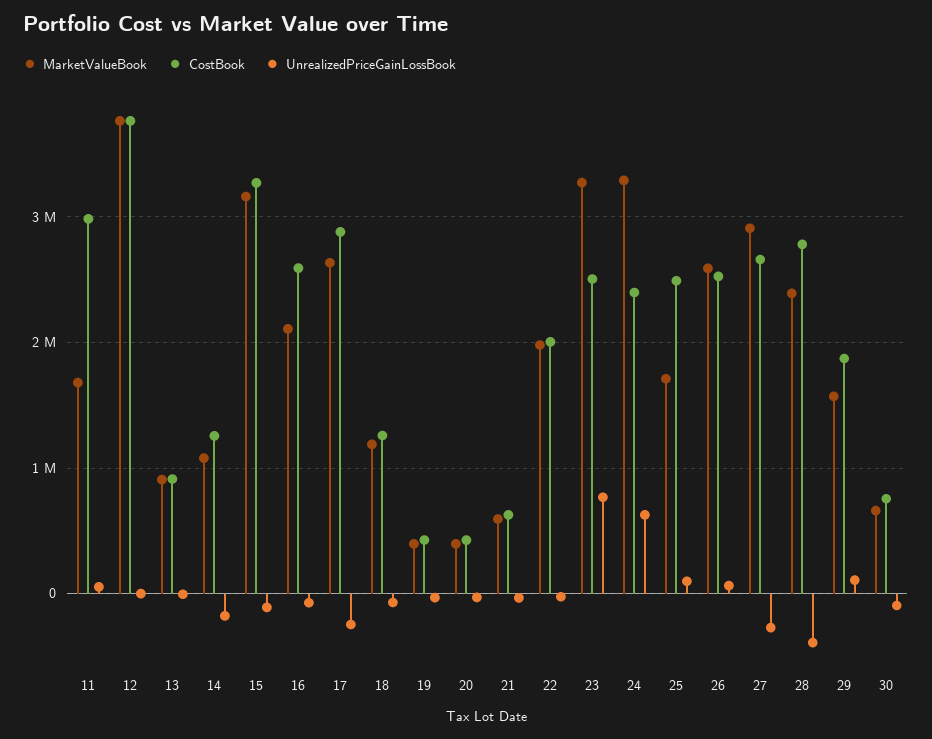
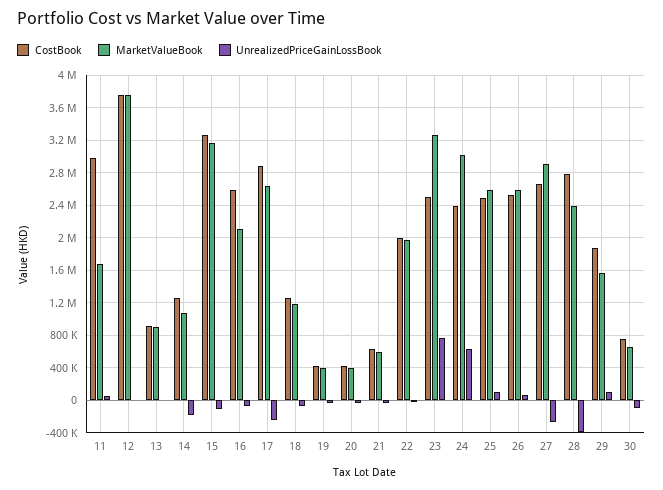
  {
    "MarketValueBook": {
      "11": 1700000,
      "12": 3800000,
      "13": 900000,
      "14": 1100000,
      "15": 3200000,
      "16": 2100000,
      "17": 2600000,
      "18": 1200000,
      "19": 400000,
      "20": 400000,
      "21": 600000,
      "22": 2000000,
      "23": 3300000,
-     "24": 3300000,
+     "24": 3000000,
-     "25": 1700000,
+     "25": 2600000,
      "26": 2600000,
      "27": 2900000,
      "28": 2400000,
      "29": 1600000,
      "30": 700000
    },
    "CostBook": {
      "11": 3000000,
      "12": 3800000,
      "13": 900000,
      "14": 1300000,
      "15": 3300000,
      "16": 2600000,
      "17": 2900000,
      "18": 1300000,
      "19": 400000,
      "20": 400000,
      "21": 600000,
      "22": 2000000,
      "23": 2500000,
      "24": 2400000,
      "25": 2500000,
      "26": 2500000,
      "27": 2700000,
      "28": 2800000,
      "29": 1900000,
      "30": 800000
    },
    "UnrealizedPriceGainLossBook": {
      "11": 100000,
      "12": 0,
      "13": 0,
      "14": -200000,
      "15": -100000,
      "16": -100000,
      "17": -200000,
      "18": -100000,
      "19": 0,
      "20": 0,
      "21": 0,
      "22": 0,
      "23": 800000,
      "24": 600000,
      "25": 100000,
      "26": 100000,
      "27": -300000,
      "28": -400000,
      "29": 100000,
      "30": -100000
    }
  }

